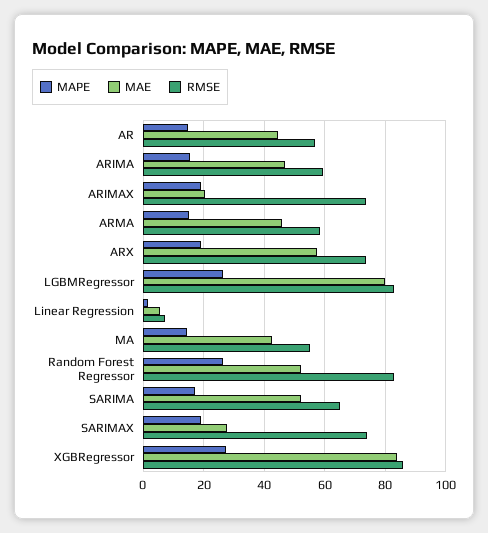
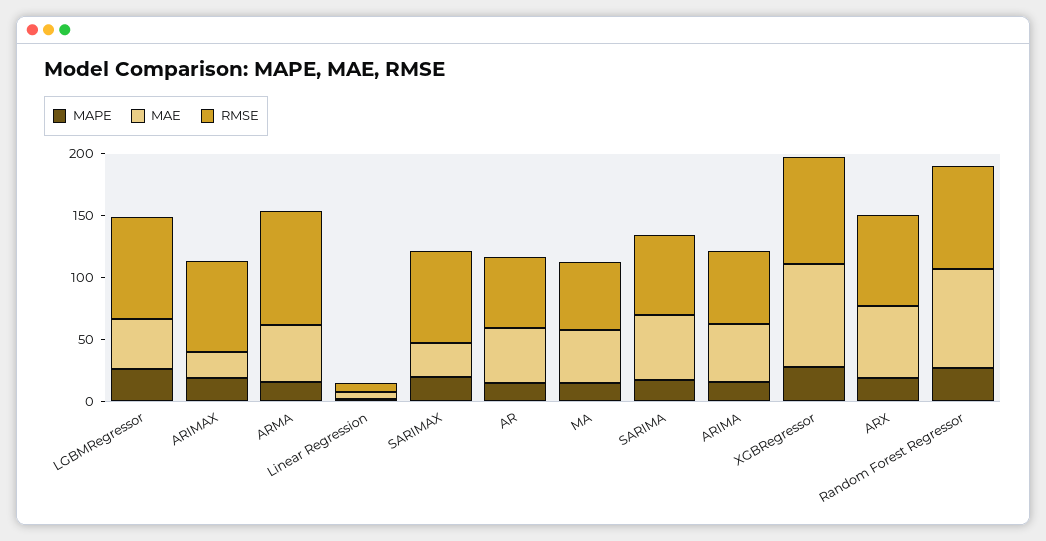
  {
    "MAPE": {
      "AR": 14,
      "ARIMA": 16,
      "ARIMAX": 20,
      "ARMA": 16,
      "ARX": 20,
      "LGBMRegressor": 26,
      "Linear Regression": 2,
      "MA": 14,
      "Random Forest Regressor": 26,
      "SARIMA": 18,
      "SARIMAX": 20,
      "XGBRegressor": 28
    },
    "MAE": {
      "AR": 44,
      "ARIMA": 46,
      "ARIMAX": 20,
      "ARMA": 46,
      "ARX": 58,
-     "LGBMRegressor": 80,
+     "LGBMRegressor": 40,
      "Linear Regression": 6,
      "MA": 42,
-     "Random Forest Regressor": 52,
+     "Random Forest Regressor": 80,
      "SARIMA": 52,
      "SARIMAX": 28,
      "XGBRegressor": 84
    },
    "RMSE": {
      "AR": 56,
      "ARIMA": 60,
      "ARIMAX": 74,
-     "ARMA": 58,
+     "ARMA": 90,
      "ARX": 74,
      "LGBMRegressor": 82,
      "Linear Regression": 8,
      "MA": 56,
      "Random Forest Regressor": 82,
      "SARIMA": 64,
      "SARIMAX": 74,
      "XGBRegressor": 86
    }
  }

